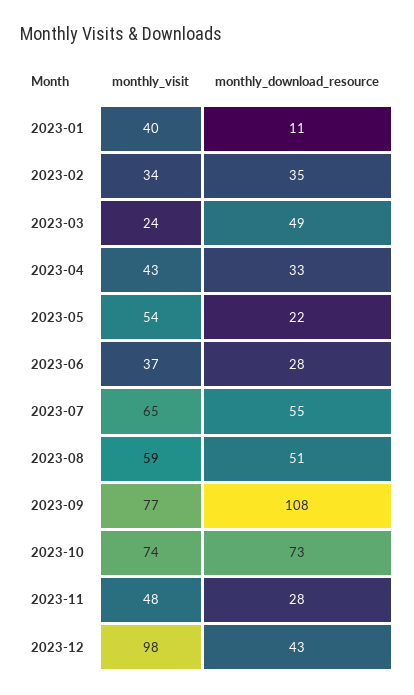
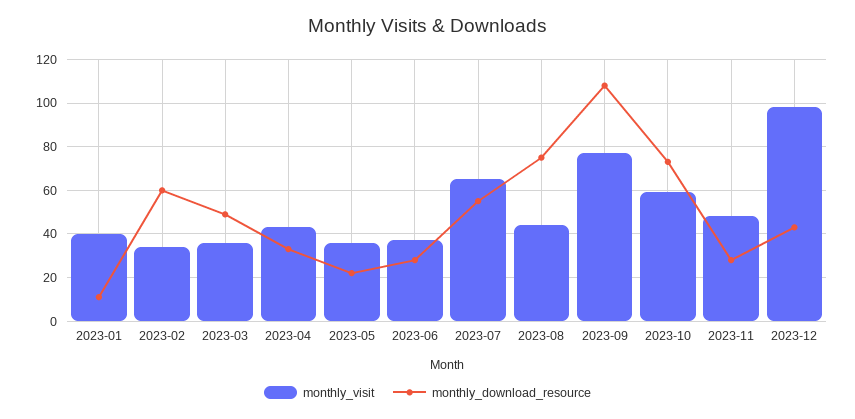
  {
    "monthly_visit": {
      "2023-01": 40,
      "2023-02": 34,
-     "2023-03": 24,
+     "2023-03": 35,
      "2023-04": 43,
-     "2023-05": 54,
+     "2023-05": 35,
      "2023-06": 37,
      "2023-07": 65,
-     "2023-08": 59,
+     "2023-08": 45,
      "2023-09": 77,
-     "2023-10": 74,
+     "2023-10": 60,
      "2023-11": 48,
      "2023-12": 98
    },
    "monthly_download_resource": {
      "2023-01": 11,
-     "2023-02": 35,
+     "2023-02": 60,
      "2023-03": 49,
      "2023-04": 33,
      "2023-05": 22,
      "2023-06": 28,
      "2023-07": 55,
-     "2023-08": 51,
+     "2023-08": 75,
      "2023-09": 108,
      "2023-10": 73,
      "2023-11": 28,
      "2023-12": 43
    }
  }

